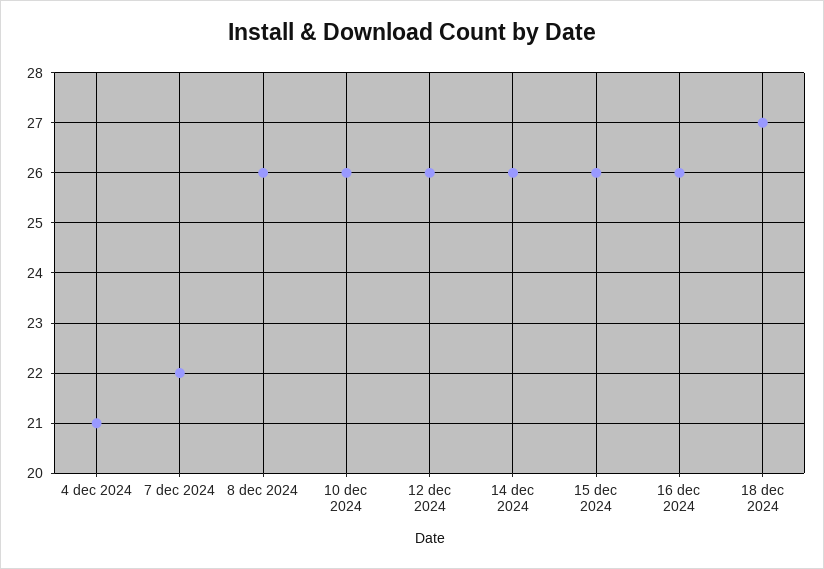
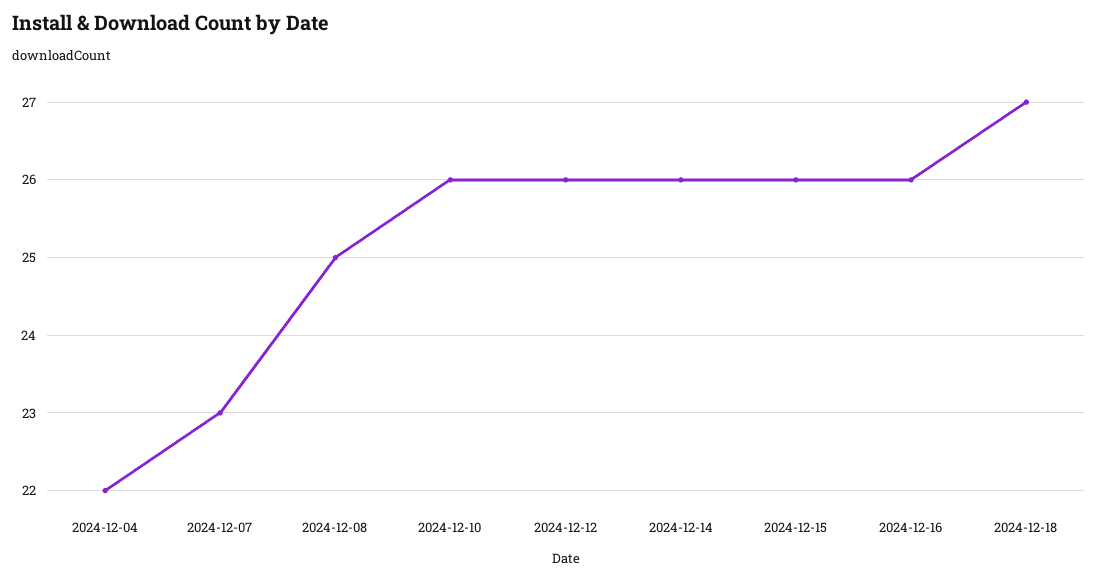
  {
-   "4 dec 2024": 21,
+   "4 dec 2024": 22,
-   "7 dec 2024": 22,
+   "7 dec 2024": 23,
-   "8 dec 2024": 26,
+   "8 dec 2024": 25,
    "10 dec 2024": 26,
    "12 dec 2024": 26,
    "14 dec 2024": 26,
    "15 dec 2024": 26,
    "16 dec 2024": 26,
    "18 dec 2024": 27
  }

